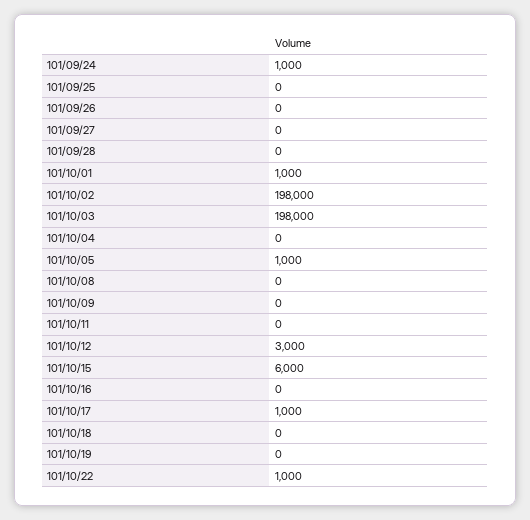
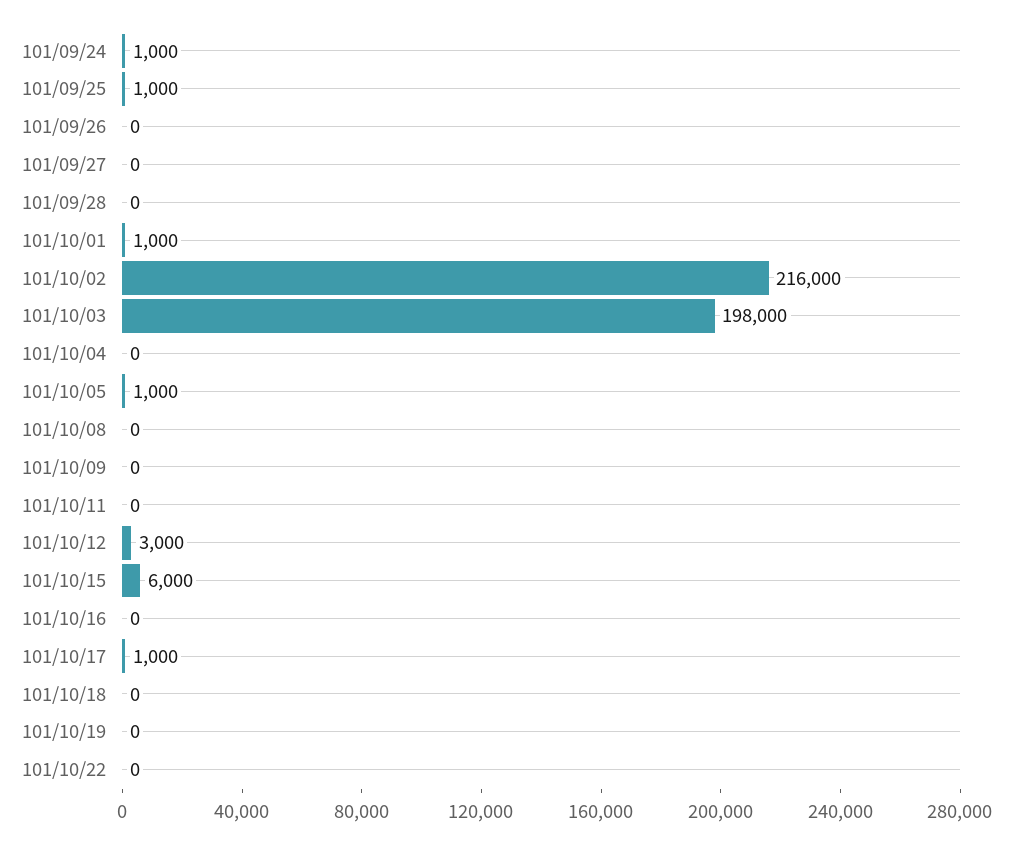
  {
    "101/09/24": 1000,
-   "101/09/25": 0,
+   "101/09/25": 1000,
    "101/09/26": 0,
    "101/09/27": 0,
    "101/09/28": 0,
    "101/10/01": 1000,
-   "101/10/02": 198000,
+   "101/10/02": 216000,
    "101/10/03": 198000,
    "101/10/04": 0,
    "101/10/05": 1000,
    "101/10/08": 0,
    "101/10/09": 0,
    "101/10/11": 0,
    "101/10/12": 3000,
    "101/10/15": 6000,
    "101/10/16": 0,
    "101/10/17": 1000,
    "101/10/18": 0,
    "101/10/19": 0,
-   "101/10/22": 1000
+   "101/10/22": 0
  }

